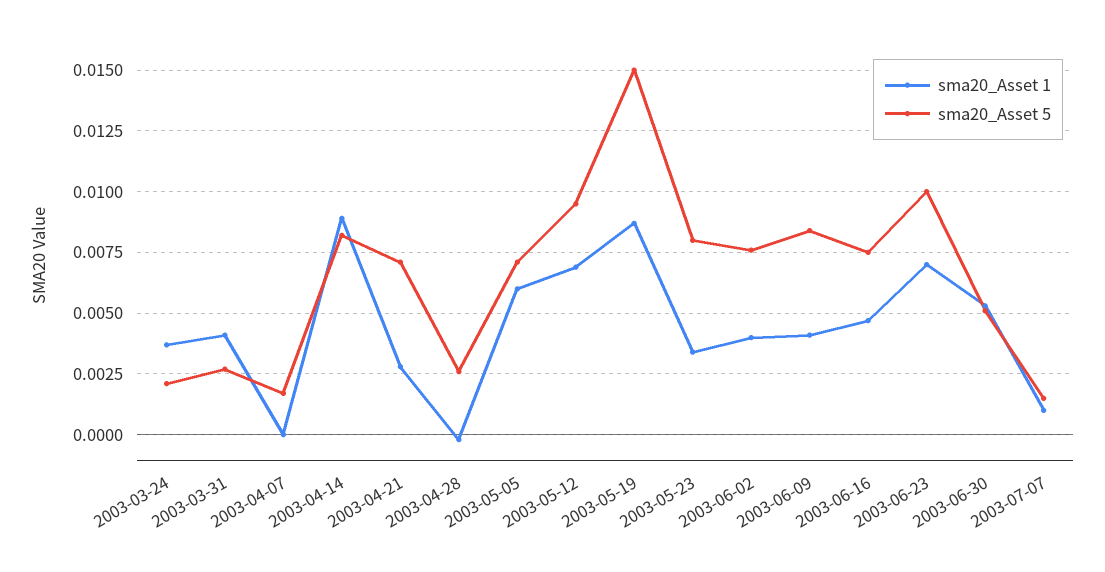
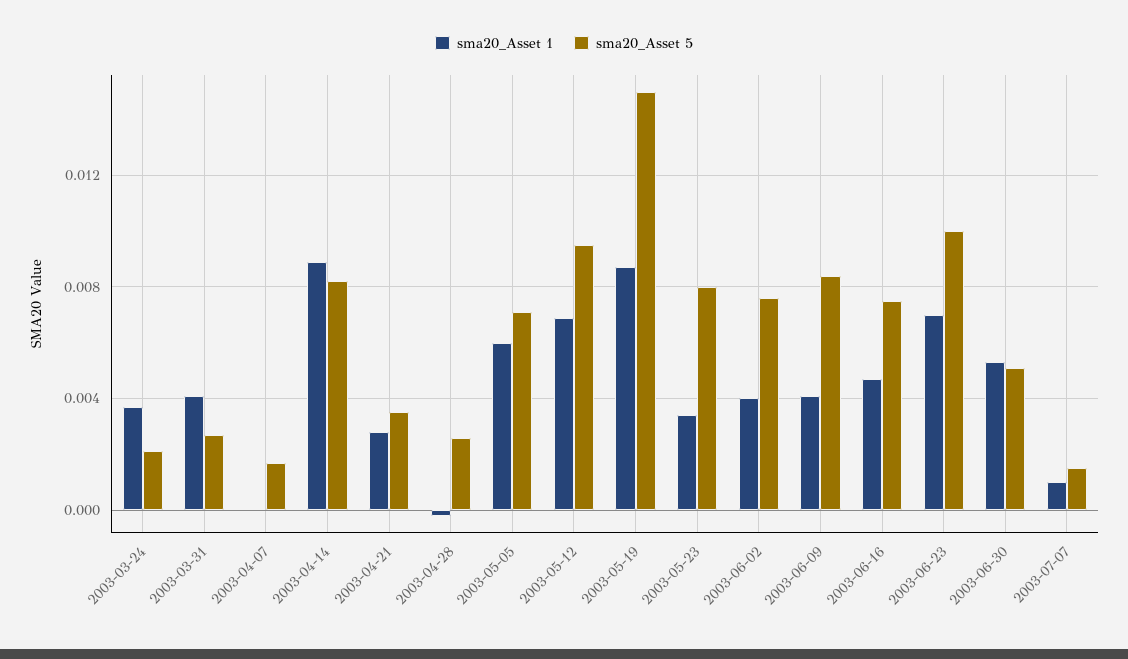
  {
    "sma20_Asset 1": {
      "2003-03-24": 0.0035,
      "2003-03-31": 0.004,
      "2003-04-07": 0,
      "2003-04-14": 0.009,
      "2003-04-21": 0.003,
      "2003-04-28": 0,
      "2003-05-05": 0.006,
      "2003-05-12": 0.007,
      "2003-05-19": 0.0085,
      "2003-05-23": 0.0035,
      "2003-06-02": 0.004,
      "2003-06-09": 0.004,
      "2003-06-16": 0.0045,
      "2003-06-23": 0.007,
      "2003-06-30": 0.0055,
      "2003-07-07": 0.001
    },
    "sma20_Asset 5": {
      "2003-03-24": 0.002,
      "2003-03-31": 0.0025,
      "2003-04-07": 0.0015,
      "2003-04-14": 0.008,
-     "2003-04-21": 0.007,
+     "2003-04-21": 0.0035,
      "2003-04-28": 0.0025,
      "2003-05-05": 0.007,
      "2003-05-12": 0.0095,
      "2003-05-19": 0.015,
      "2003-05-23": 0.008,
      "2003-06-02": 0.0075,
      "2003-06-09": 0.0085,
      "2003-06-16": 0.0075,
      "2003-06-23": 0.01,
      "2003-06-30": 0.005,
      "2003-07-07": 0.0015
    }
  }

